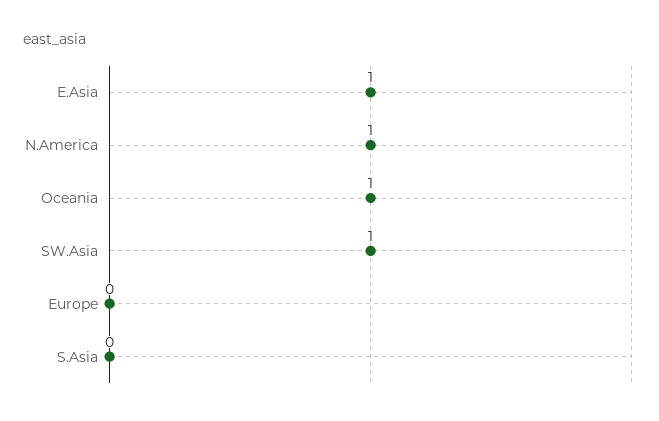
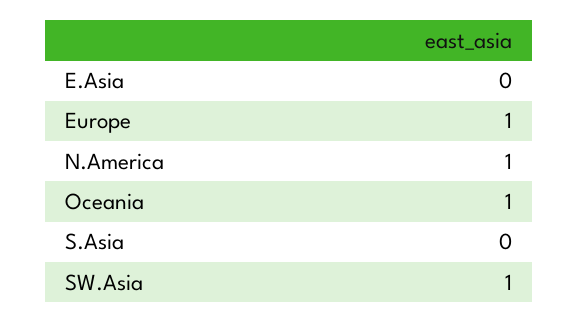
  {
-   "E.Asia": 1,
+   "E.Asia": 0,
    "N.America": 1,
    "Oceania": 1,
    "SW.Asia": 1,
-   "Europe": 0,
+   "Europe": 1,
    "S.Asia": 0
  }

